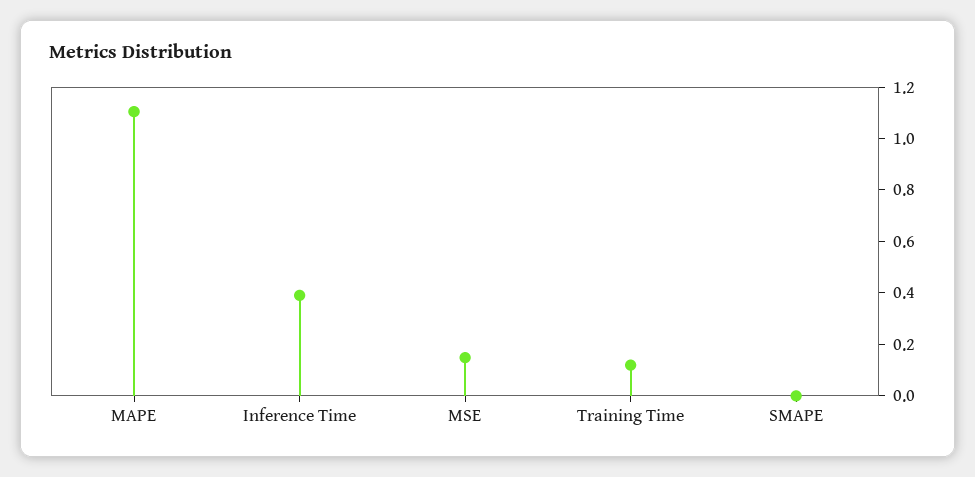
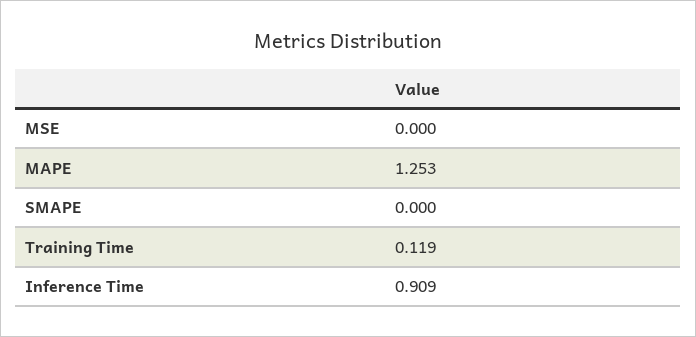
  {
-   "MAPE": 1.1,
+   "MAPE": 1.253,
-   "Inference Time": 0.4,
+   "Inference Time": 0.909,
-   "MSE": 0.15,
+   "MSE": 0,
    "Training Time": 0.119,
    "SMAPE": 0
  }

